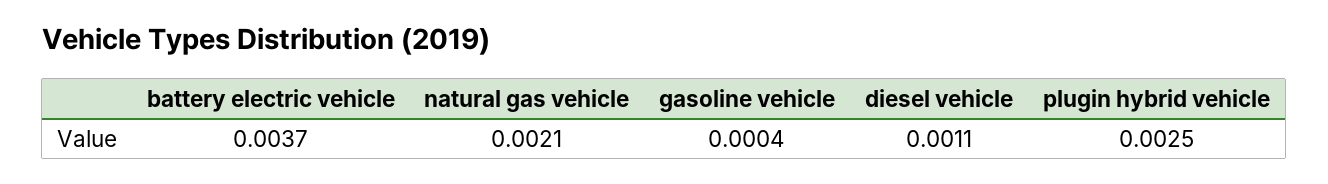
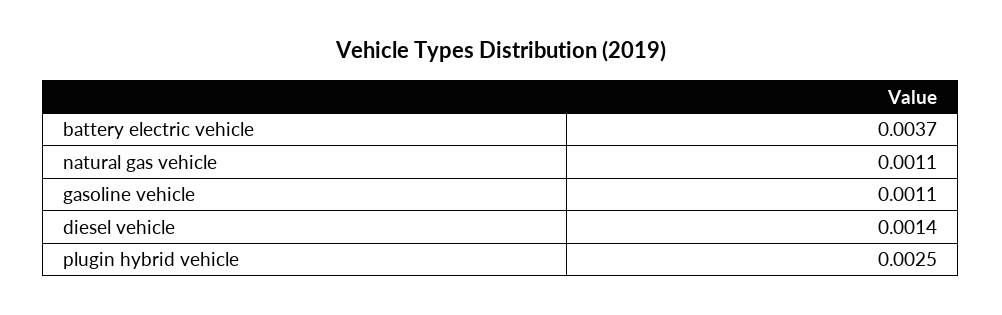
  {
    "battery electric vehicle": 0.0037,
-   "natural gas vehicle": 0.0021,
+   "natural gas vehicle": 0.0011,
-   "gasoline vehicle": 0.0004,
+   "gasoline vehicle": 0.0011,
-   "diesel vehicle": 0.0011,
+   "diesel vehicle": 0.0014,
    "plugin hybrid vehicle": 0.0025
  }

